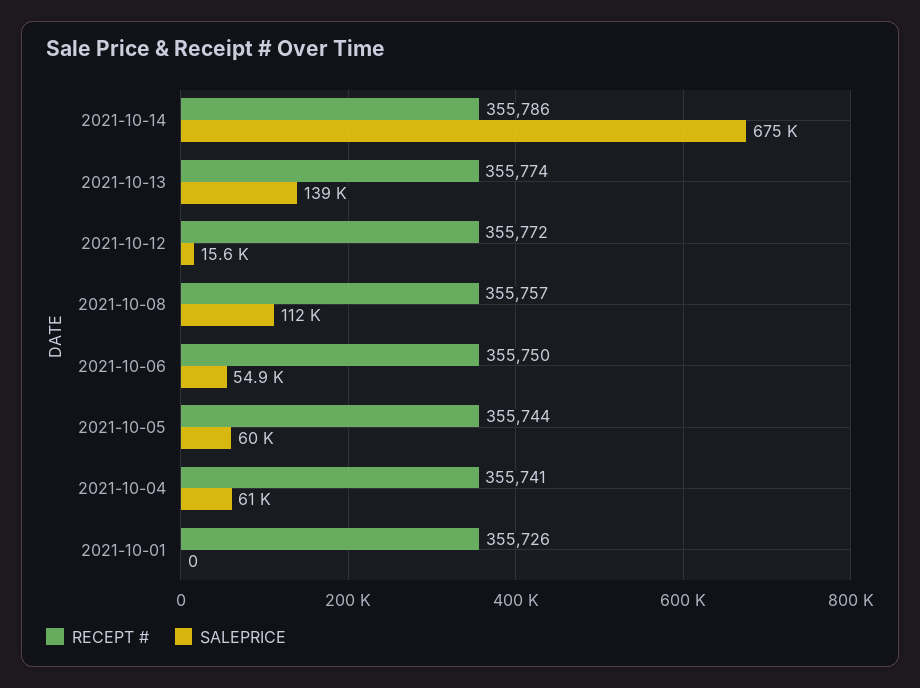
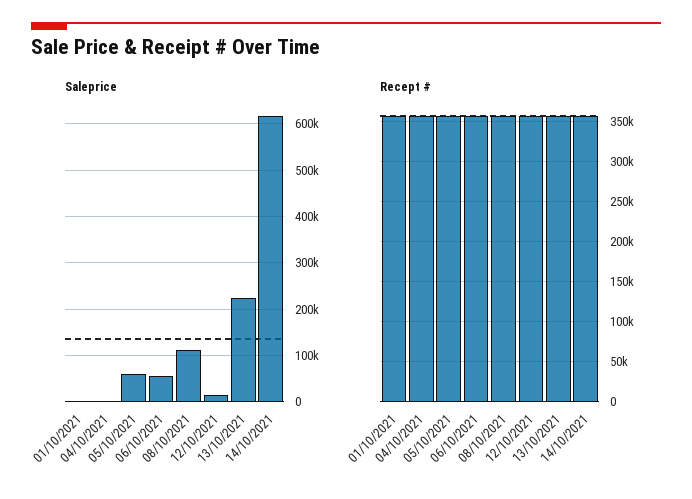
  {
    "RECEPT #": {
      "2021-10-14": 355786,
      "2021-10-13": 355774,
      "2021-10-12": 355772,
      "2021-10-08": 355757,
      "2021-10-06": 355750,
      "2021-10-05": 355744,
      "2021-10-04": 355741,
      "2021-10-01": 355726
    },
    "SALEPRICE": {
-     "2021-10-14": 675000,
+     "2021-10-14": 620000,
-     "2021-10-13": 139000,
+     "2021-10-13": 220000,
      "2021-10-12": 15600,
      "2021-10-08": 112000,
      "2021-10-06": 54900,
      "2021-10-05": 60000,
-     "2021-10-04": 61000,
+     "2021-10-04": 0,
      "2021-10-01": 0
    }
  }

